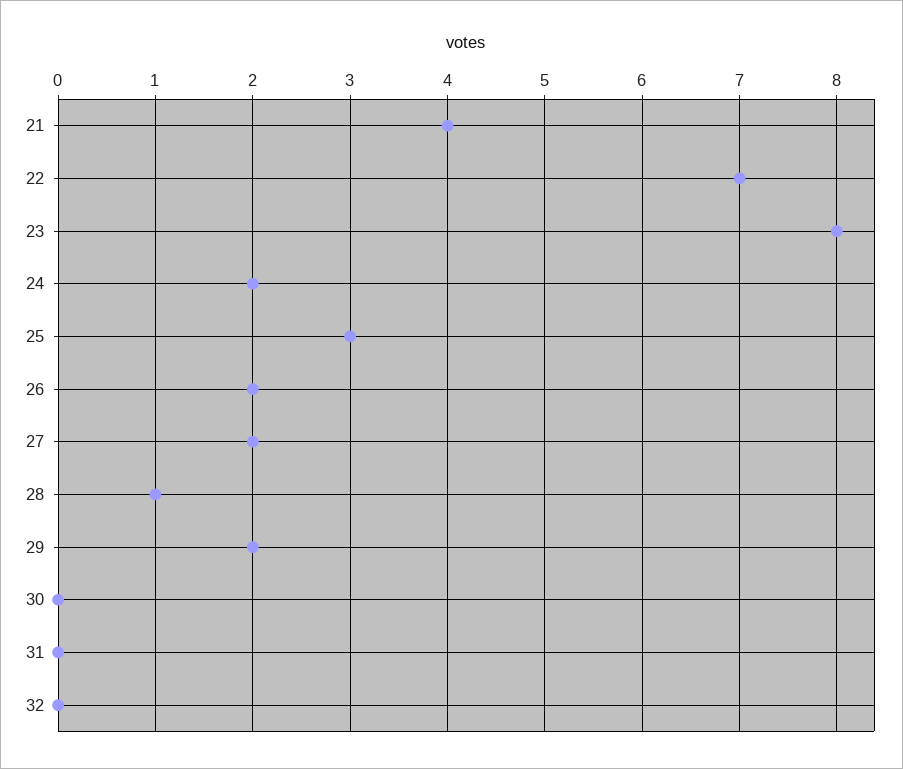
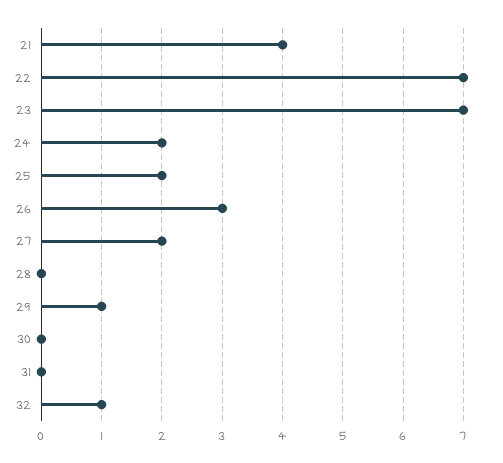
  {
    "21": 4,
    "22": 7,
-   "23": 8,
+   "23": 7,
    "24": 2,
-   "25": 3,
+   "25": 2,
-   "26": 2,
+   "26": 3,
    "27": 2,
-   "28": 1,
+   "28": 0,
-   "29": 2,
+   "29": 1,
    "30": 0,
    "31": 0,
-   "32": 0
+   "32": 1
  }

